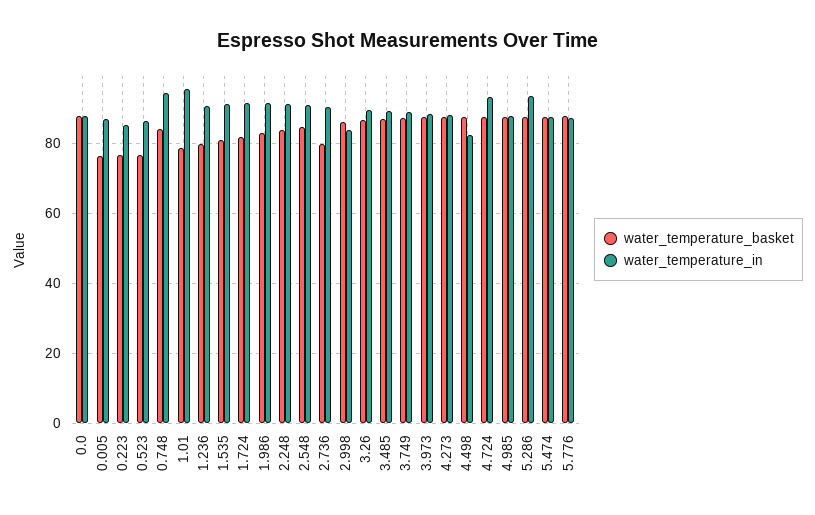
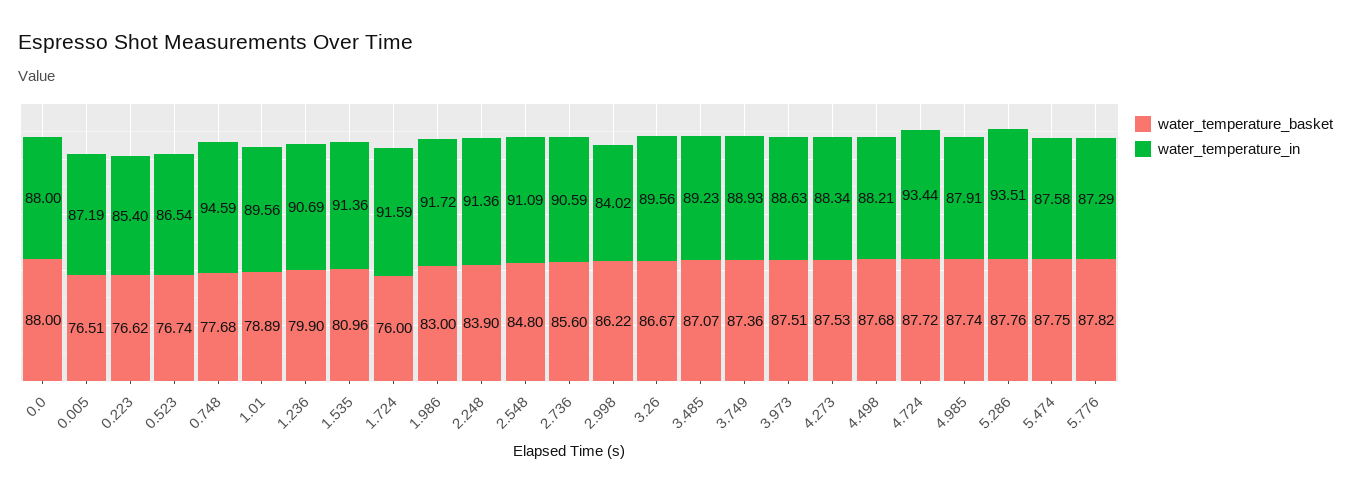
  {
    "water_temperature_basket": {
      "0.0": 88,
      "0.005": 76.51,
      "0.223": 76.62,
      "0.523": 76.74,
-     "0.748": 84,
+     "0.748": 77.68,
      "1.01": 78.89,
      "1.236": 79.9,
      "1.535": 80.96,
-     "1.724": 82,
+     "1.724": 76,
      "1.986": 83,
      "2.248": 83.9,
      "2.548": 84.8,
-     "2.736": 80,
+     "2.736": 85.6,
      "2.998": 86.22,
      "3.26": 86.67,
      "3.485": 87.07,
      "3.749": 87.36,
      "3.973": 87.51,
      "4.273": 87.53,
      "4.498": 87.68,
      "4.724": 87.72,
      "4.985": 87.74,
      "5.286": 87.76,
      "5.474": 87.75,
      "5.776": 87.82
    },
    "water_temperature_in": {
      "0.0": 88,
      "0.005": 87.19,
      "0.223": 85.4,
      "0.523": 86.54,
      "0.748": 94.59,
-     "1.01": 96,
+     "1.01": 89.56,
      "1.236": 90.69,
      "1.535": 91.36,
      "1.724": 91.59,
      "1.986": 91.72,
      "2.248": 91.36,
      "2.548": 91.09,
      "2.736": 90.59,
      "2.998": 84.02,
      "3.26": 89.56,
      "3.485": 89.23,
      "3.749": 88.93,
      "3.973": 88.63,
      "4.273": 88.34,
-     "4.498": 82,
+     "4.498": 88.21,
      "4.724": 93.44,
      "4.985": 87.91,
      "5.286": 93.51,
      "5.474": 87.58,
      "5.776": 87.29
    }
  }

